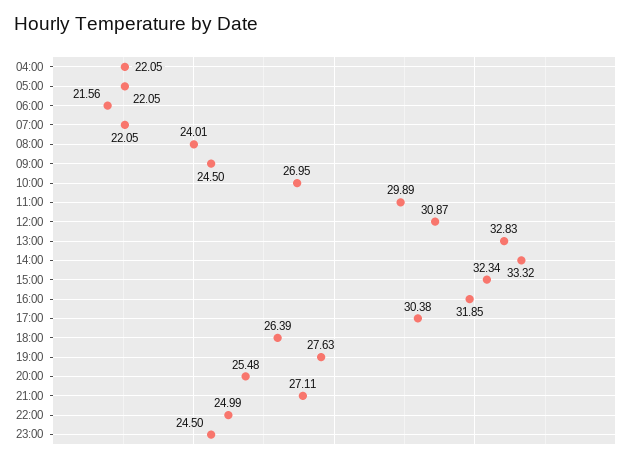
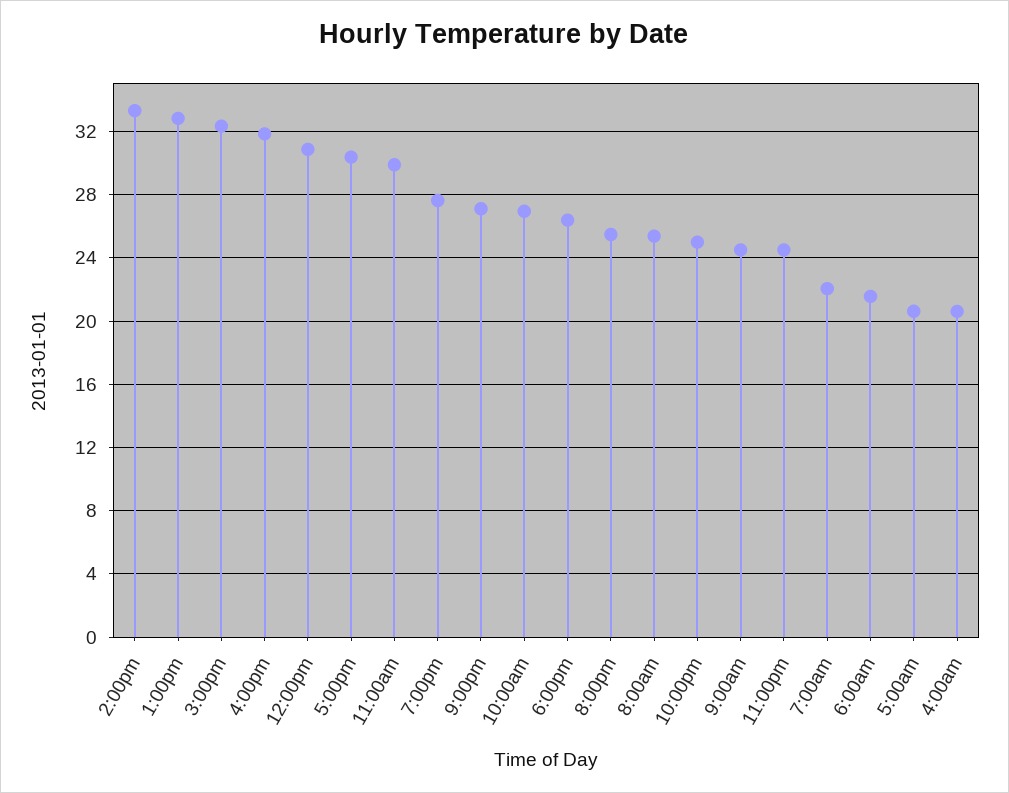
  {
-   "04:00": 22.05,
+   "04:00": 20.5,
-   "05:00": 22.05,
+   "05:00": 20.5,
    "06:00": 21.56,
    "07:00": 22.05,
-   "08:00": 24.01,
+   "08:00": 25.5,
    "09:00": 24.5,
    "10:00": 26.95,
    "11:00": 29.89,
    "12:00": 30.87,
    "13:00": 32.83,
    "14:00": 33.32,
    "15:00": 32.34,
    "16:00": 31.85,
    "17:00": 30.38,
    "18:00": 26.39,
    "19:00": 27.63,
    "20:00": 25.48,
    "21:00": 27.11,
    "22:00": 24.99,
    "23:00": 24.5
  }

